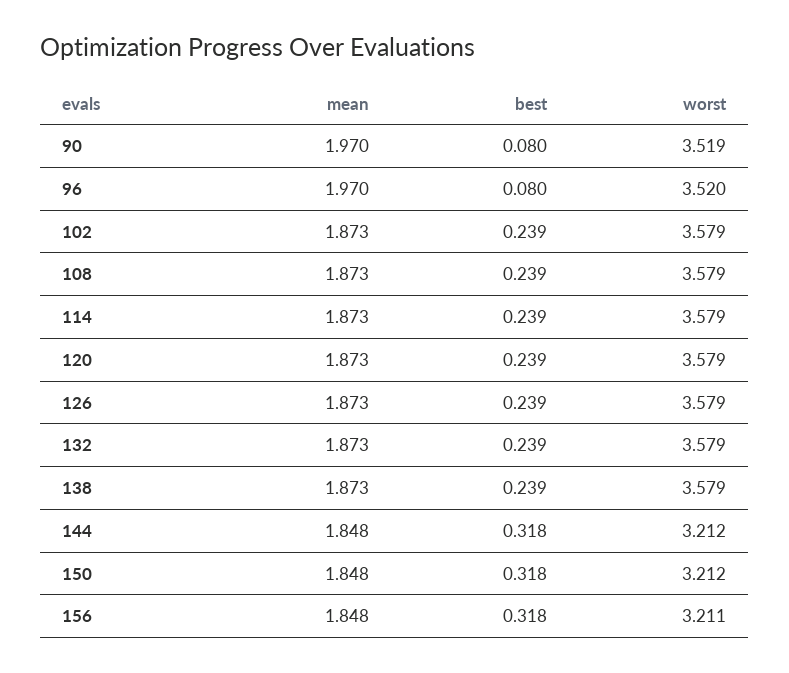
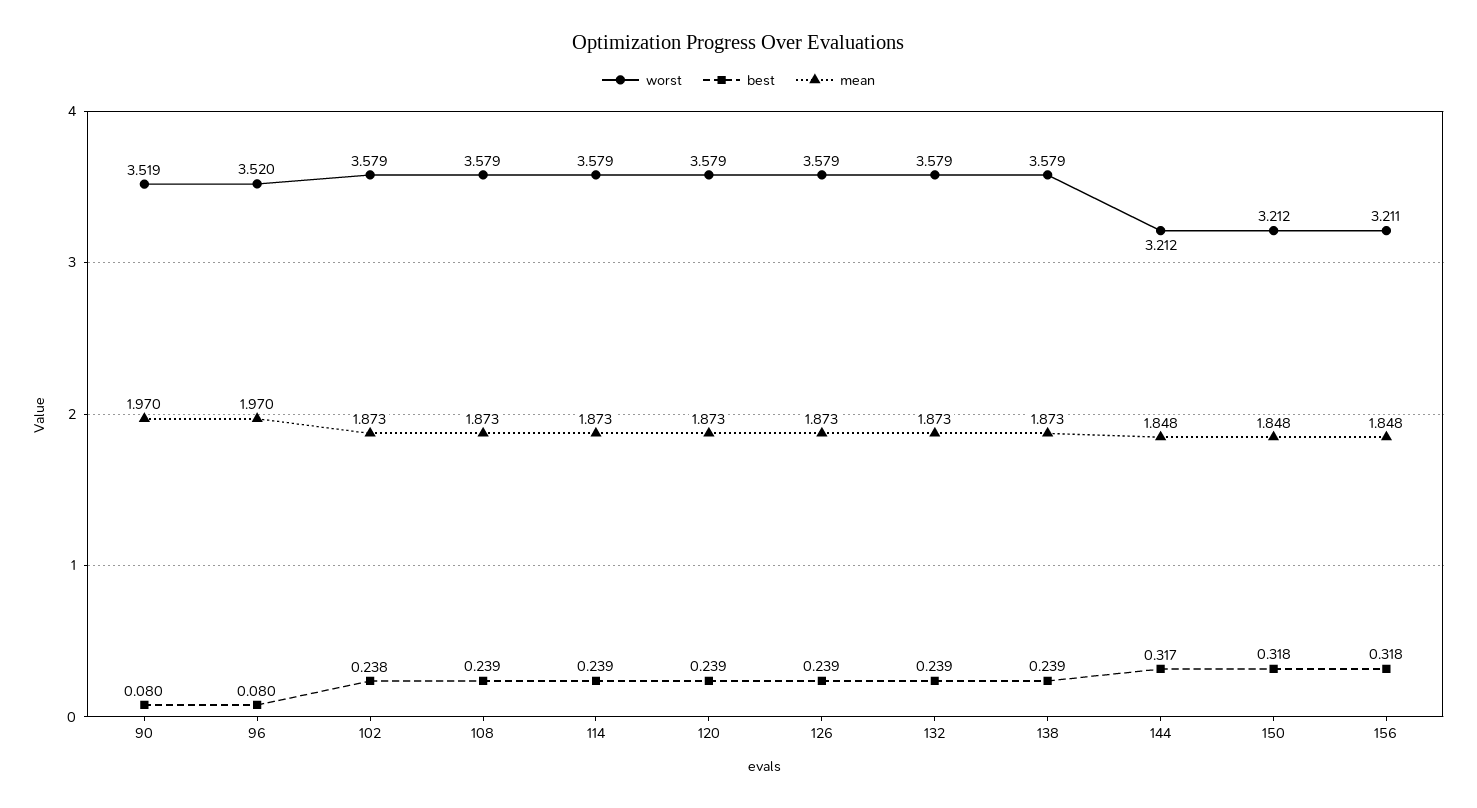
  {
    "mean": {
      "90": 1.97,
      "96": 1.97,
      "102": 1.873,
      "108": 1.873,
      "114": 1.873,
      "120": 1.873,
      "126": 1.873,
      "132": 1.873,
      "138": 1.873,
      "144": 1.848,
      "150": 1.848,
      "156": 1.848
    },
    "best": {
      "90": 0.08,
      "96": 0.08,
-     "102": 0.239,
+     "102": 0.238,
      "108": 0.239,
      "114": 0.239,
      "120": 0.239,
      "126": 0.239,
      "132": 0.239,
      "138": 0.239,
-     "144": 0.318,
+     "144": 0.317,
      "150": 0.318,
      "156": 0.318
    },
    "worst": {
      "90": 3.519,
      "96": 3.52,
      "102": 3.579,
      "108": 3.579,
      "114": 3.579,
      "120": 3.579,
      "126": 3.579,
      "132": 3.579,
      "138": 3.579,
      "144": 3.212,
      "150": 3.212,
      "156": 3.211
    }
  }

